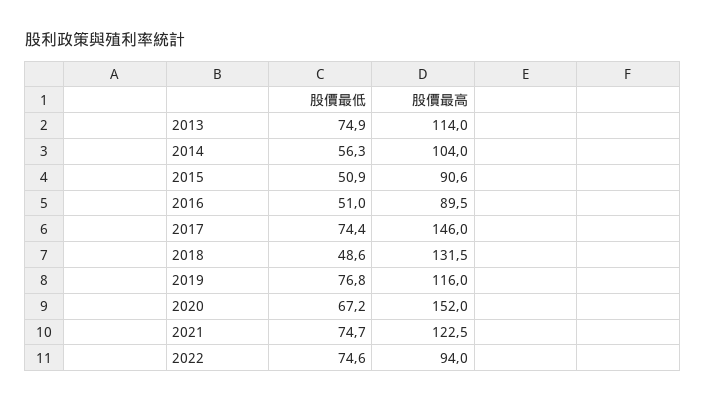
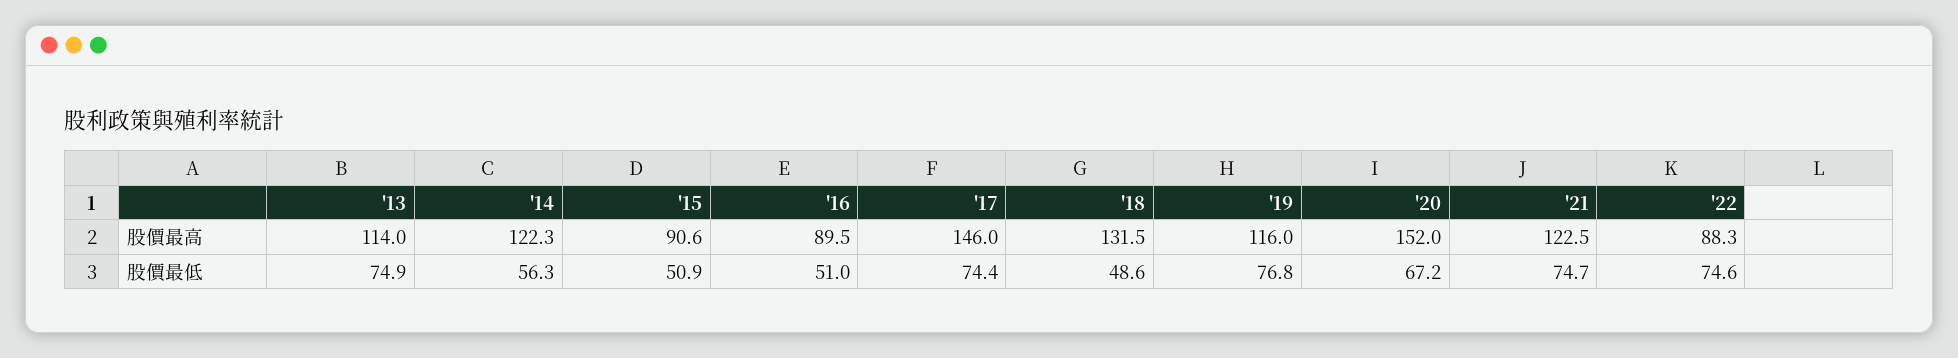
  {
    "股價最低": {
      "2013": 74.9,
      "2014": 56.3,
      "2015": 50.9,
      "2016": 51,
      "2017": 74.4,
      "2018": 48.6,
      "2019": 76.8,
      "2020": 67.2,
      "2021": 74.7,
      "2022": 74.6
    },
    "股價最高": {
      "2013": 114,
-     "2014": 104,
+     "2014": 122.3,
      "2015": 90.6,
      "2016": 89.5,
      "2017": 146,
      "2018": 131.5,
      "2019": 116,
      "2020": 152,
      "2021": 122.5,
-     "2022": 94
+     "2022": 88.3
    }
  }

